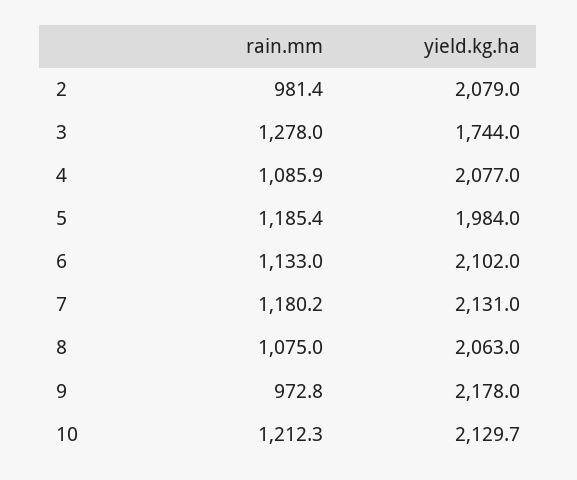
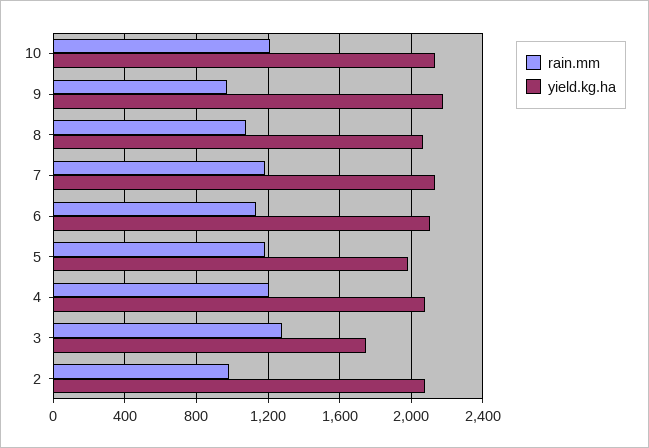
  {
    "rain.mm": {
      "2": 981.4,
      "3": 1278,
-     "4": 1085.9,
+     "4": 1200,
      "5": 1185.4,
      "6": 1133,
      "7": 1180.2,
      "8": 1075,
      "9": 972.8,
      "10": 1212.3
    },
    "yield.kg.ha": {
      "2": 2079,
      "3": 1744,
      "4": 2077,
      "5": 1984,
      "6": 2102,
      "7": 2131,
      "8": 2063,
      "9": 2178,
      "10": 2129.7
    }
  }

